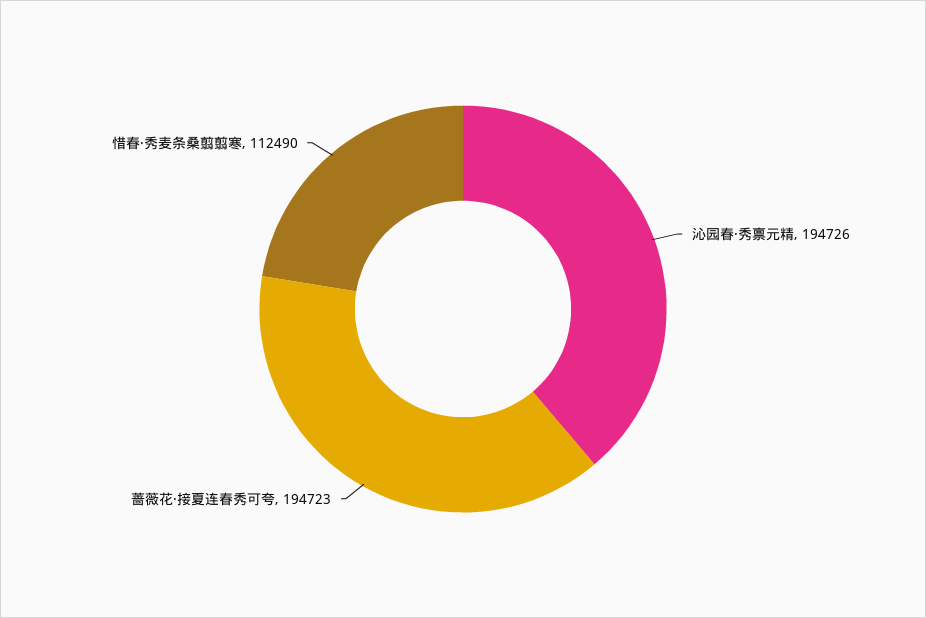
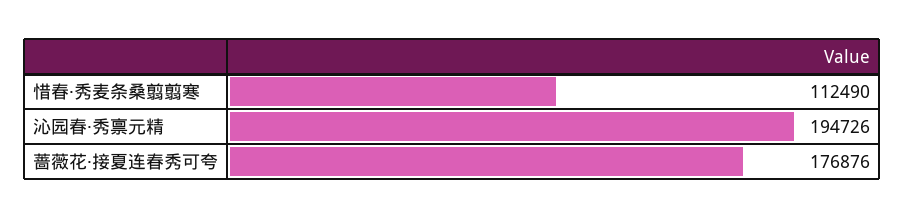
  {
    "沁园春·秀禀元精": 194726,
-   "蔷薇花·接夏连春秀可夸": 194723,
+   "蔷薇花·接夏连春秀可夸": 176876,
    "惜春·秀麦条桑翦翦寒": 112490
  }

